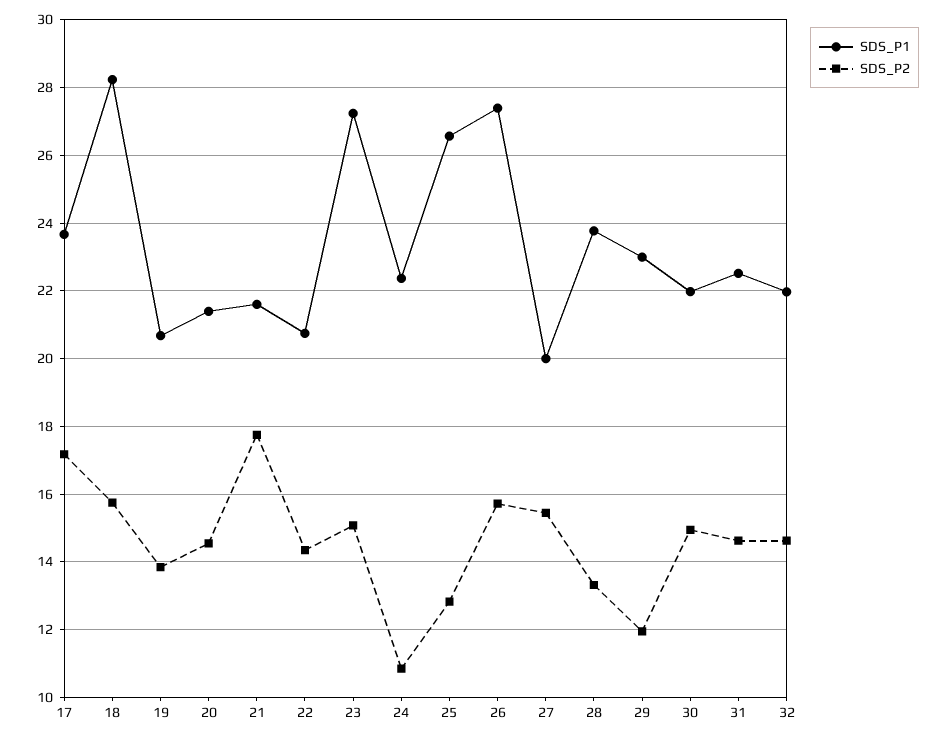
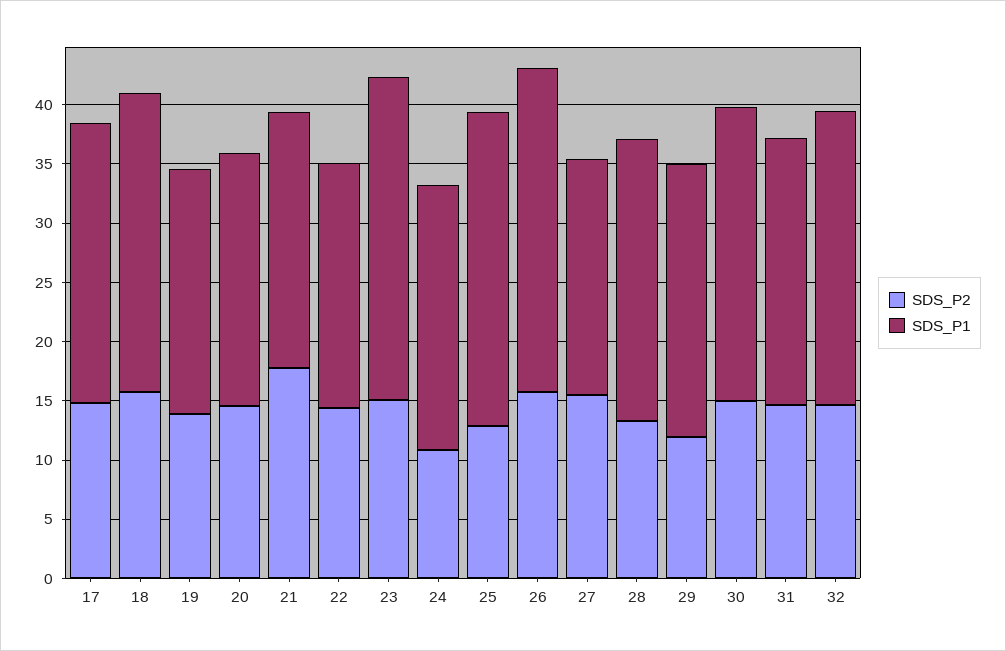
  {
    "SDS_P1": {
      "17": 23.6,
-     "18": 28.2,
+     "18": 25,
      "19": 20.6,
      "20": 21.4,
      "21": 21.6,
      "22": 20.8,
      "23": 27.2,
      "24": 22.4,
      "25": 26.6,
      "26": 27.4,
      "27": 20,
      "28": 23.8,
      "29": 23,
-     "30": 22,
+     "30": 25,
      "31": 22.6,
-     "32": 22
+     "32": 25
    },
    "SDS_P2": {
-     "17": 17.2,
+     "17": 15,
      "18": 15.8,
      "19": 13.8,
      "20": 14.6,
      "21": 17.8,
      "22": 14.4,
      "23": 15,
      "24": 10.8,
      "25": 12.8,
      "26": 15.8,
      "27": 15.4,
      "28": 13.4,
      "29": 12,
      "30": 15,
      "31": 14.6,
      "32": 14.6
    }
  }

